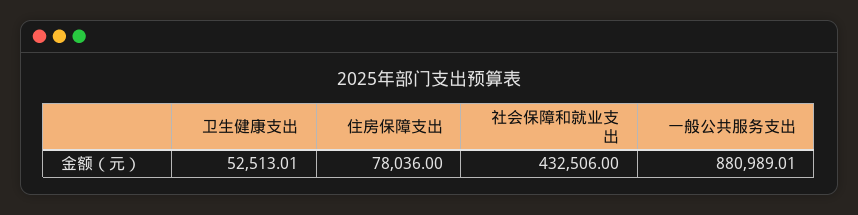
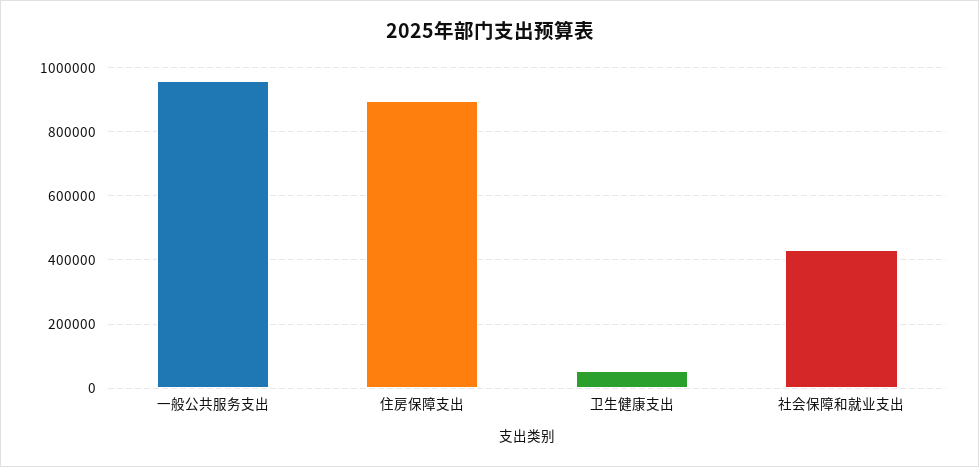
  {
    "卫生健康支出": 52513.01,
-   "住房保障支出": 78036,
+   "住房保障支出": 900000,
    "社会保障和就业支出": 432506,
-   "一般公共服务支出": 880989.01
+   "一般公共服务支出": 960000
  }

